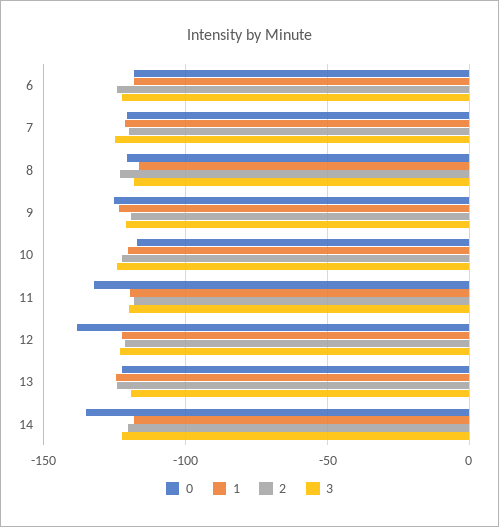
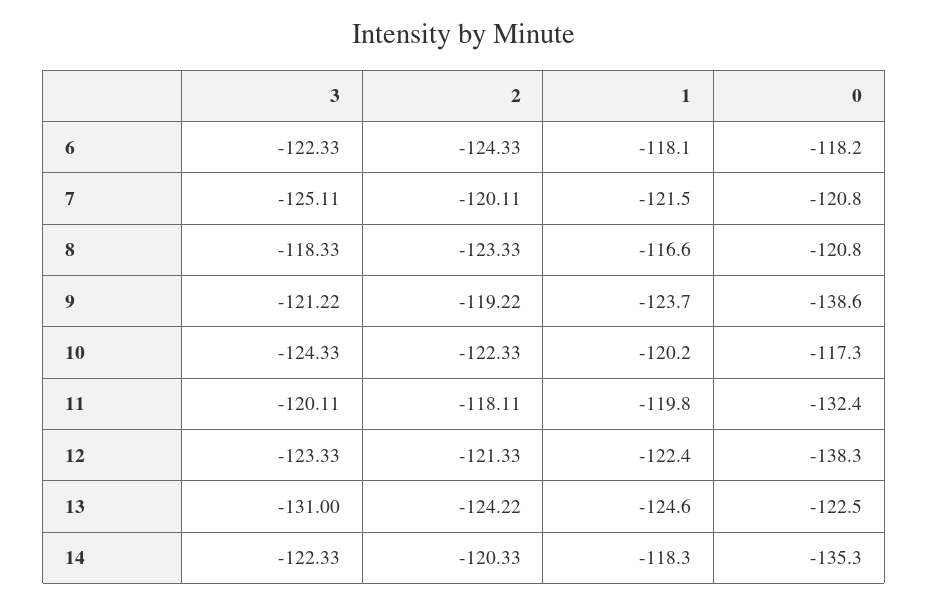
  {
    "0": {
      "6": -118.2,
      "7": -120.8,
      "8": -120.8,
-     "9": -125,
+     "9": -138.6,
      "10": -117.3,
      "11": -132.4,
      "12": -138.3,
      "13": -122.5,
      "14": -135.3
    },
    "1": {
      "6": -118.1,
      "7": -121.5,
      "8": -116.6,
      "9": -123.7,
      "10": -120.2,
      "11": -119.8,
      "12": -122.4,
      "13": -124.6,
      "14": -118.3
    },
    "2": {
      "6": -124.33,
      "7": -120.11,
      "8": -123.33,
      "9": -119.22,
      "10": -122.33,
      "11": -118.11,
      "12": -121.33,
      "13": -124.22,
      "14": -120.33
    },
    "3": {
      "6": -122.33,
      "7": -125.11,
      "8": -118.33,
      "9": -121.22,
      "10": -124.33,
      "11": -120.11,
      "12": -123.33,
-     "13": -120,
+     "13": -131,
      "14": -122.33
    }
  }

